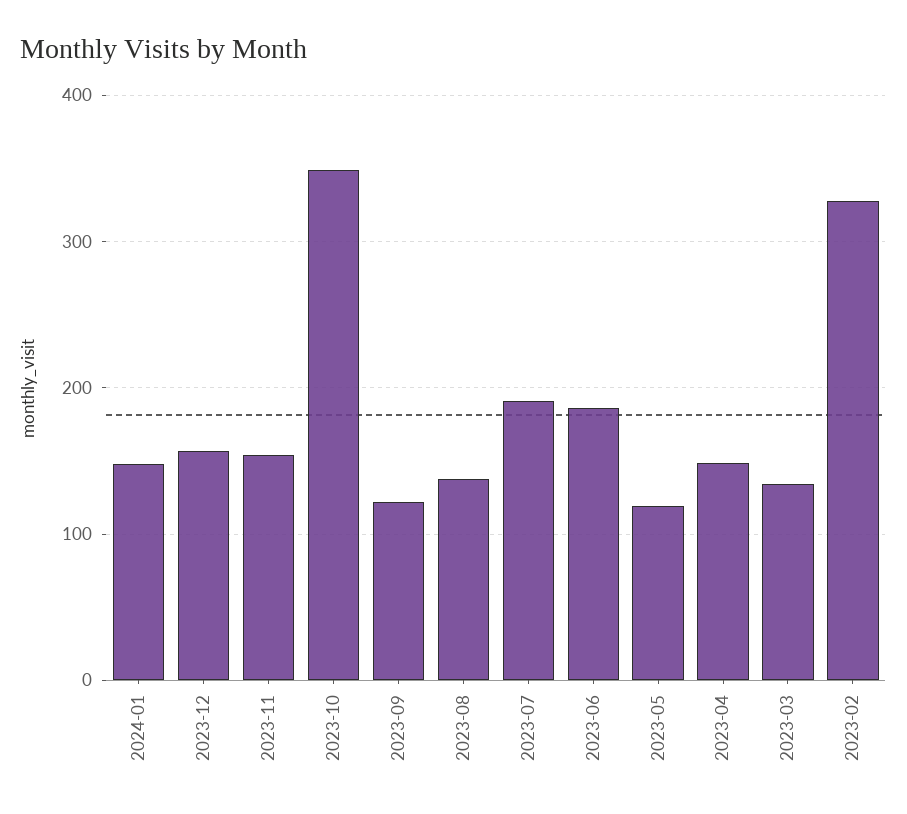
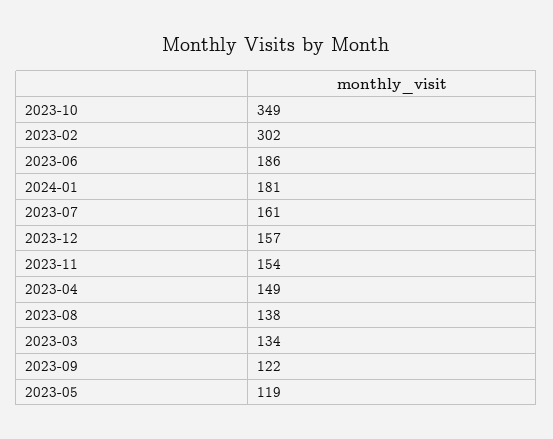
  {
-   "2024-01": 150,
+   "2024-01": 181,
    "2023-12": 157,
    "2023-11": 154,
    "2023-10": 349,
    "2023-09": 122,
    "2023-08": 138,
-   "2023-07": 190,
+   "2023-07": 161,
    "2023-06": 186,
    "2023-05": 119,
    "2023-04": 149,
    "2023-03": 134,
-   "2023-02": 330
+   "2023-02": 302
  }

